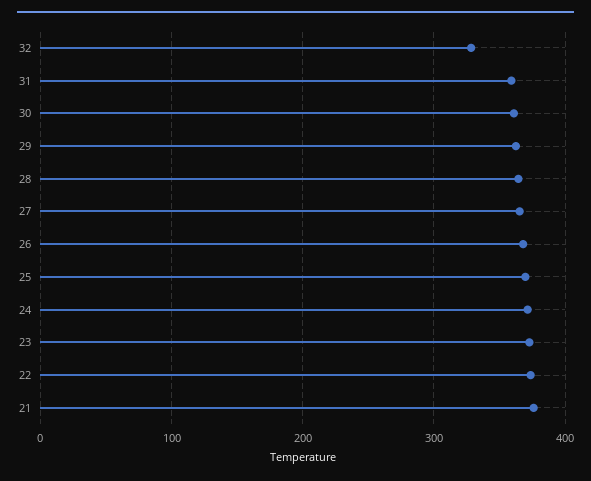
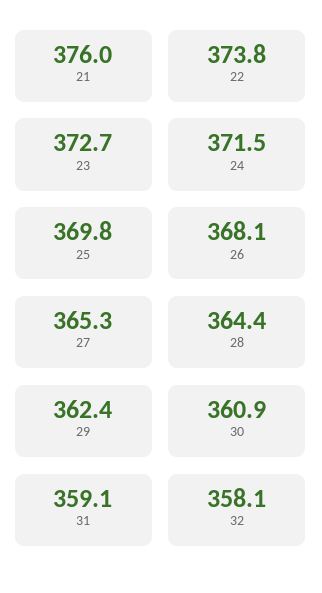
  {
-   "32": 330,
+   "32": 358.1,
    "31": 359.1,
    "30": 360.9,
    "29": 362.4,
    "28": 364.4,
    "27": 365.3,
    "26": 368.1,
    "25": 369.8,
    "24": 371.5,
    "23": 372.7,
    "22": 373.8,
    "21": 376
  }

